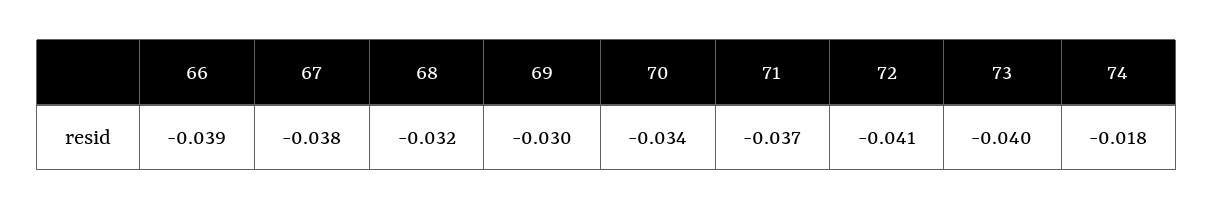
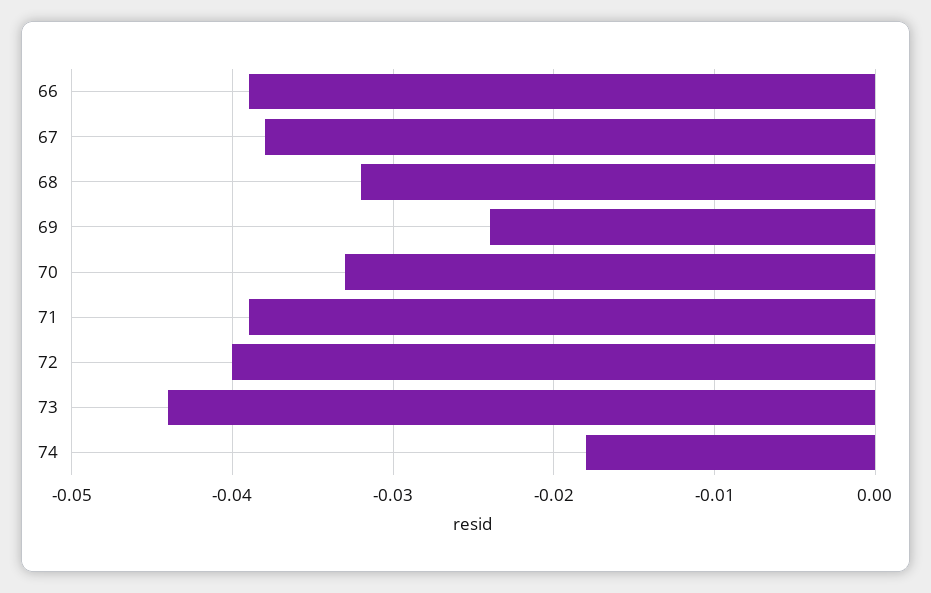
  {
    "66": -0.039,
    "67": -0.038,
    "68": -0.032,
-   "69": -0.03,
+   "69": -0.024,
-   "70": -0.034,
+   "70": -0.033,
-   "71": -0.037,
+   "71": -0.039,
-   "72": -0.041,
+   "72": -0.04,
-   "73": -0.04,
+   "73": -0.044,
    "74": -0.018
  }

